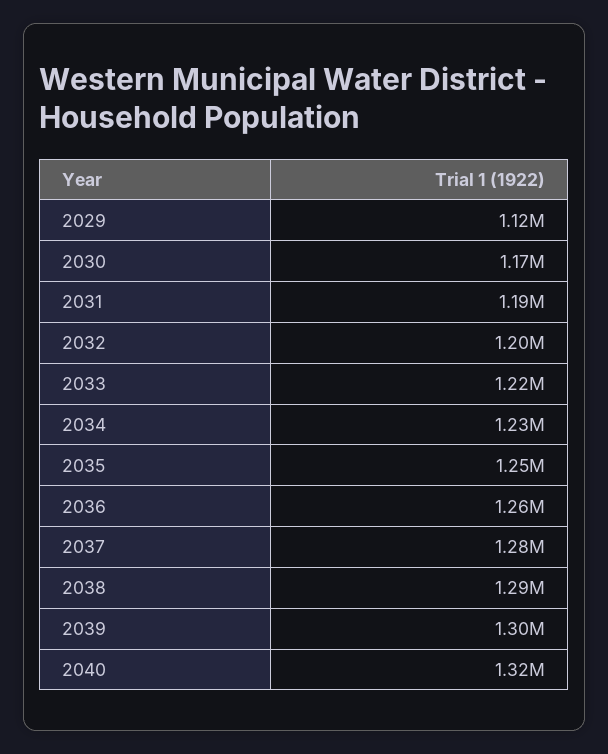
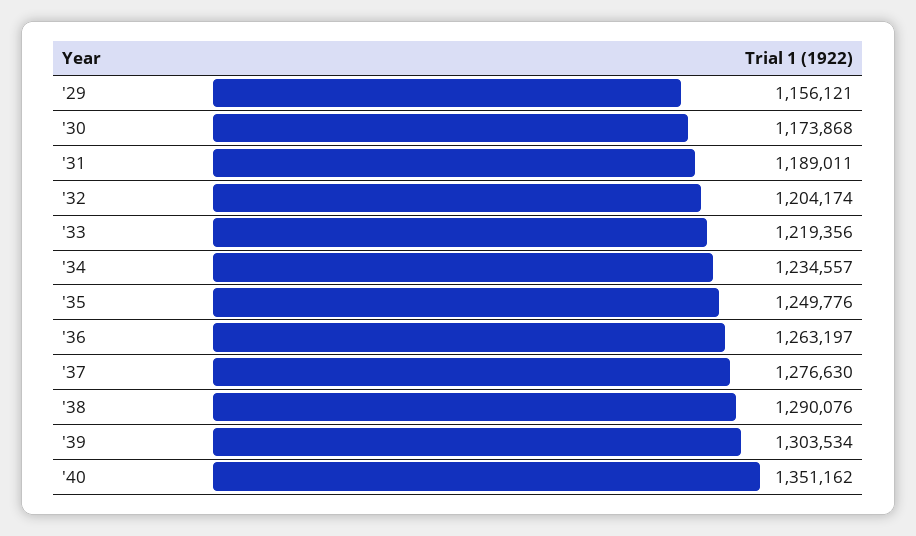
  {
-   "2029": 1120000,
+   "2029": 1156121,
    "2030": 1173868,
    "2031": 1189011,
    "2032": 1204174,
    "2033": 1219356,
    "2034": 1234557,
    "2035": 1249776,
    "2036": 1263197,
    "2037": 1276630,
    "2038": 1290076,
    "2039": 1303534,
-   "2040": 1320000
+   "2040": 1351162
  }

